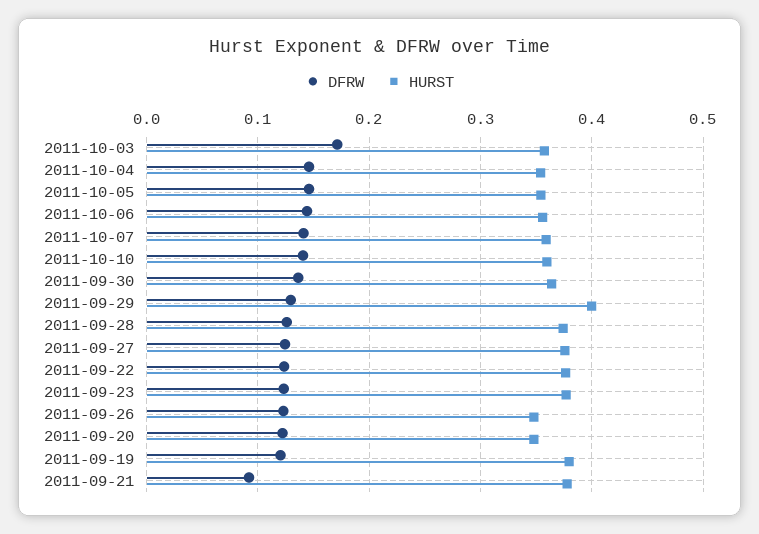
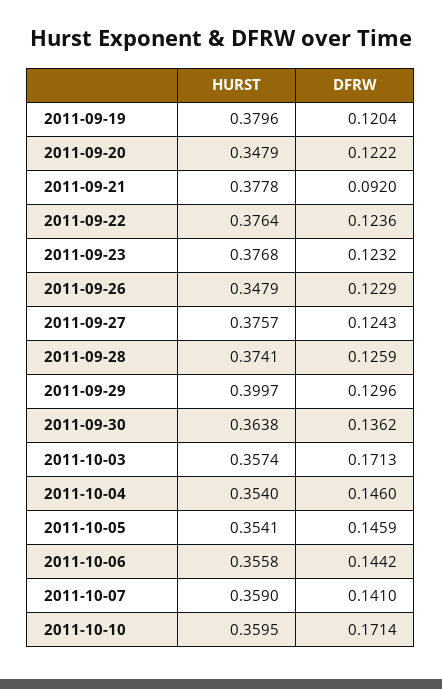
  {
    "DFRW": {
      "2011-10-03": 0.1713,
      "2011-10-04": 0.146,
      "2011-10-05": 0.1459,
      "2011-10-06": 0.1442,
      "2011-10-07": 0.141,
-     "2011-10-10": 0.14,
+     "2011-10-10": 0.1714,
      "2011-09-30": 0.1362,
      "2011-09-29": 0.1296,
      "2011-09-28": 0.1259,
      "2011-09-27": 0.1243,
      "2011-09-22": 0.1236,
      "2011-09-23": 0.1232,
      "2011-09-26": 0.1229,
      "2011-09-20": 0.1222,
      "2011-09-19": 0.1204,
      "2011-09-21": 0.092
    },
    "HURST": {
      "2011-10-03": 0.3574,
      "2011-10-04": 0.354,
      "2011-10-05": 0.3541,
      "2011-10-06": 0.3558,
      "2011-10-07": 0.359,
      "2011-10-10": 0.3595,
      "2011-09-30": 0.3638,
      "2011-09-29": 0.3997,
      "2011-09-28": 0.3741,
      "2011-09-27": 0.3757,
      "2011-09-22": 0.3764,
      "2011-09-23": 0.3768,
      "2011-09-26": 0.3479,
      "2011-09-20": 0.3479,
      "2011-09-19": 0.3796,
      "2011-09-21": 0.3778
    }
  }

